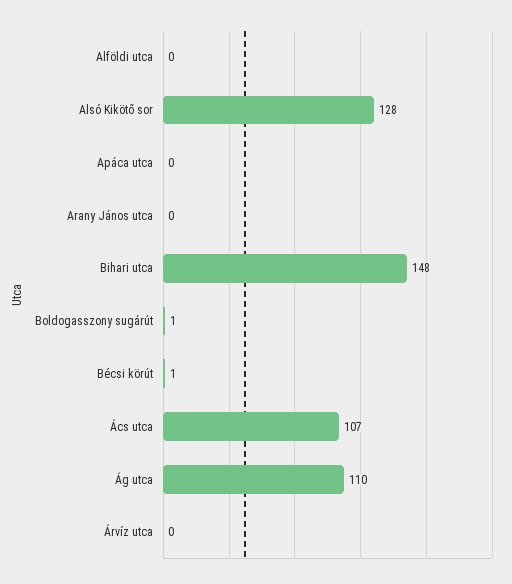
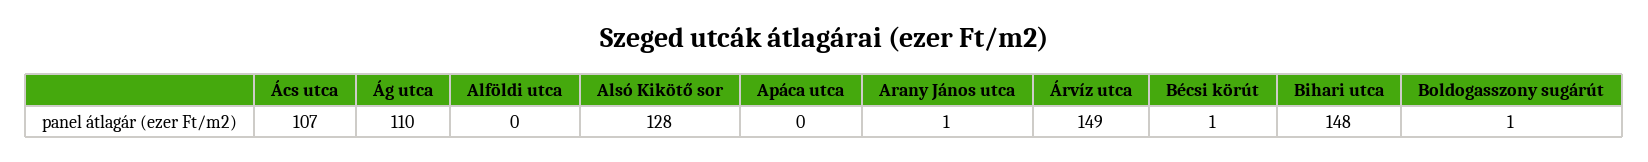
  {
    "Alföldi utca": 0,
    "Alsó Kikötő sor": 128,
    "Apáca utca": 0,
-   "Arany János utca": 0,
+   "Arany János utca": 1,
    "Bihari utca": 148,
    "Boldogasszony sugárút": 1,
    "Bécsi körút": 1,
    "Ács utca": 107,
    "Ág utca": 110,
-   "Árvíz utca": 0
+   "Árvíz utca": 149
  }

